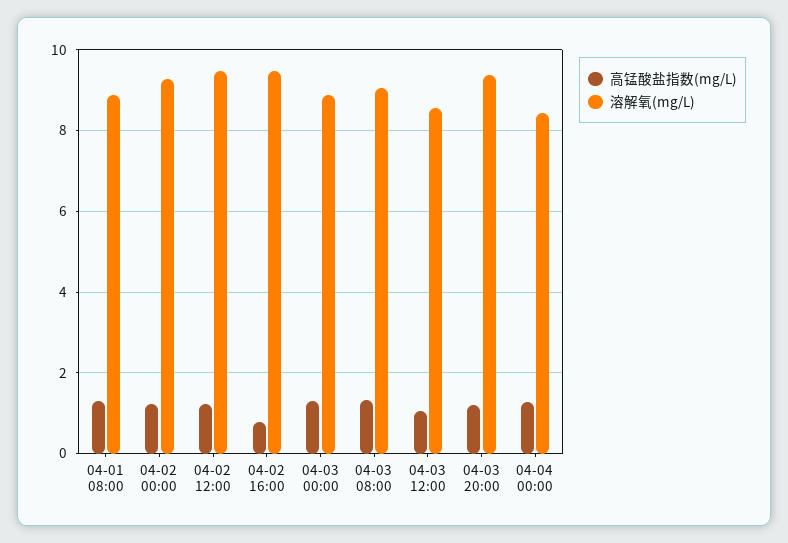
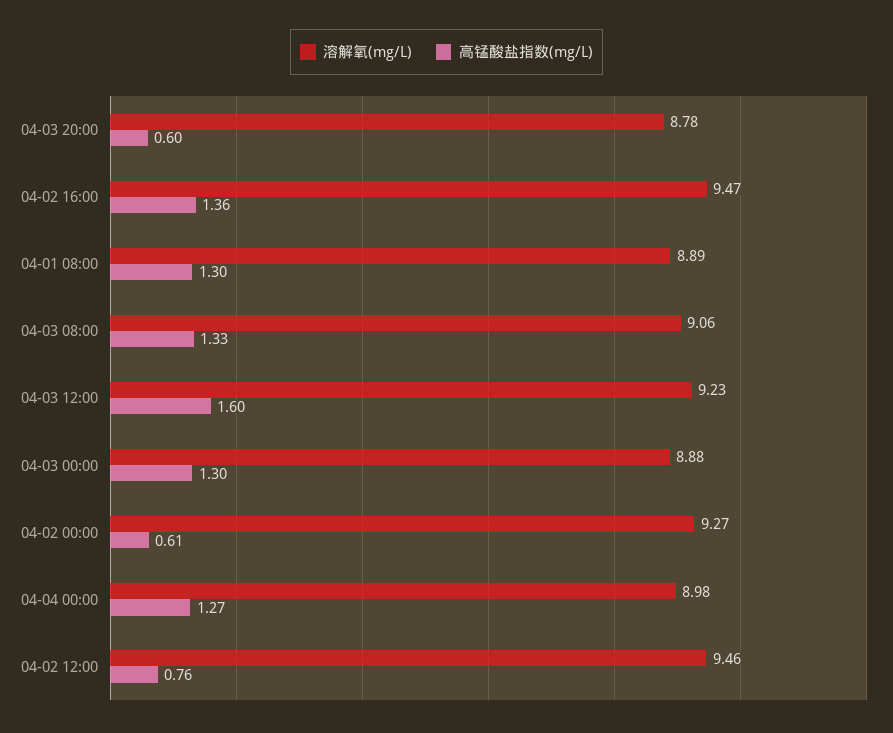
  {
    "高锰酸盐指数(mg/L)": {
      "04-01 08:00": 1.3,
-     "04-02 00:00": 1.2,
+     "04-02 00:00": 0.61,
-     "04-02 12:00": 1.2,
+     "04-02 12:00": 0.76,
-     "04-02 16:00": 0.8,
+     "04-02 16:00": 1.36,
      "04-03 00:00": 1.3,
      "04-03 08:00": 1.33,
-     "04-03 12:00": 1,
+     "04-03 12:00": 1.6,
-     "04-03 20:00": 1.2,
+     "04-03 20:00": 0.6,
      "04-04 00:00": 1.27
    },
    "溶解氧(mg/L)": {
      "04-01 08:00": 8.89,
      "04-02 00:00": 9.27,
      "04-02 12:00": 9.46,
      "04-02 16:00": 9.47,
      "04-03 00:00": 8.88,
      "04-03 08:00": 9.06,
-     "04-03 12:00": 8.6,
+     "04-03 12:00": 9.23,
-     "04-03 20:00": 9.4,
+     "04-03 20:00": 8.78,
-     "04-04 00:00": 8.4
+     "04-04 00:00": 8.98
    }
  }

